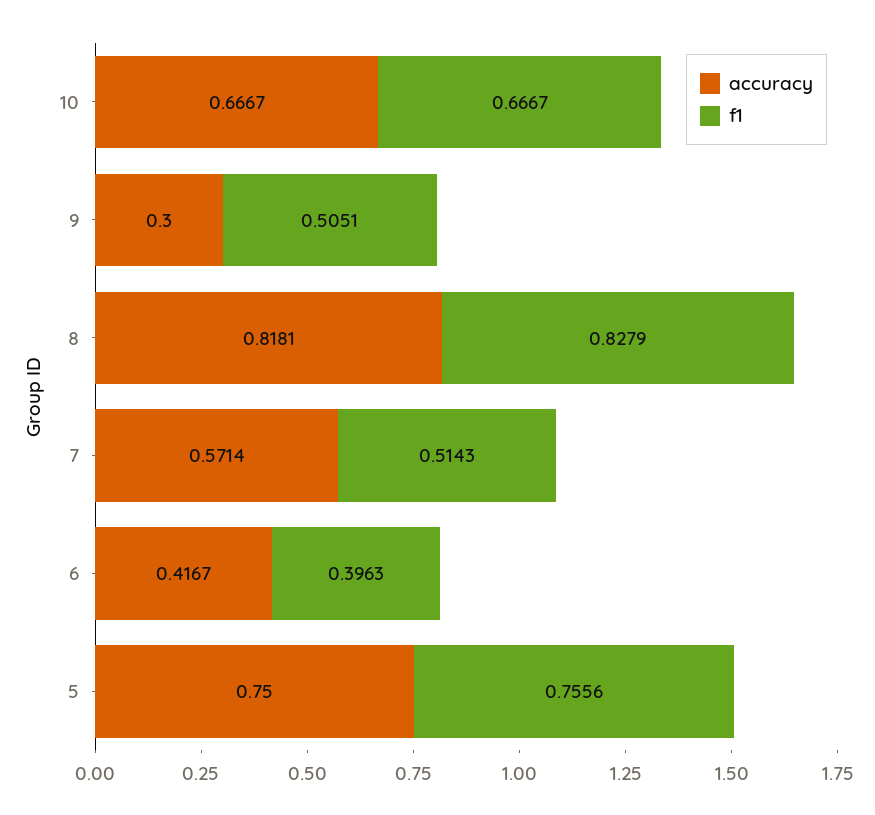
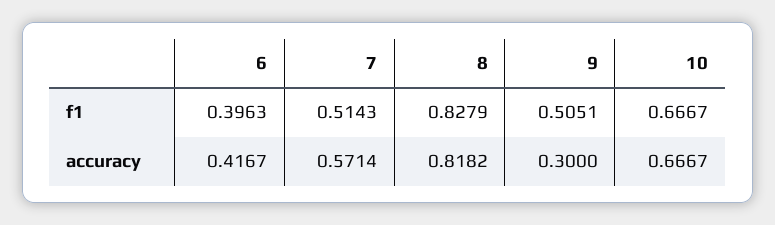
  {
    "accuracy": {
      "10": 0.6667,
      "9": 0.3,
-     "8": 0.8181,
+     "8": 0.8182,
      "7": 0.5714,
-     "6": 0.4167,
+     "6": 0.4167
-     "5": 0.75
    },
    "f1": {
      "10": 0.6667,
      "9": 0.5051,
      "8": 0.8279,
      "7": 0.5143,
-     "6": 0.3963,
+     "6": 0.3963
-     "5": 0.7556
    }
  }

